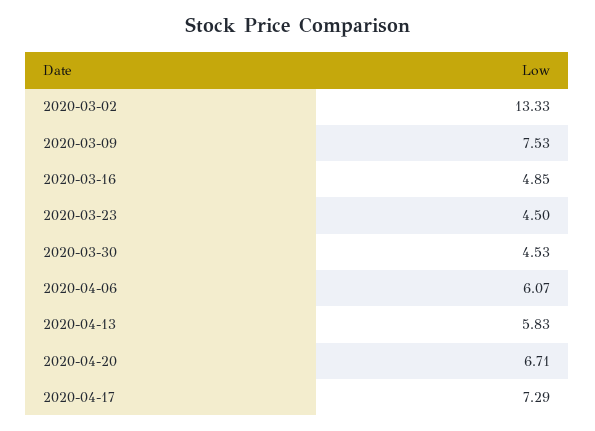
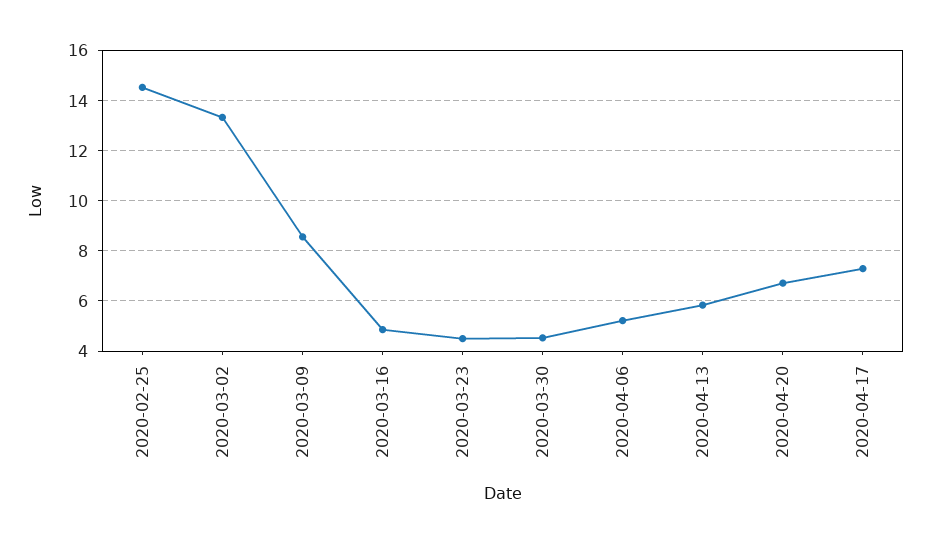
  {
    "2020-03-02": 13.33,
-   "2020-03-09": 7.53,
+   "2020-03-09": 8.5,
    "2020-03-16": 4.85,
    "2020-03-23": 4.5,
    "2020-03-30": 4.53,
-   "2020-04-06": 6.07,
+   "2020-04-06": 5.25,
    "2020-04-13": 5.83,
    "2020-04-20": 6.71,
-   "2020-04-17": 7.29
+   "2020-04-17": 7.29,
+   "2020-02-25": 14.5
  }

